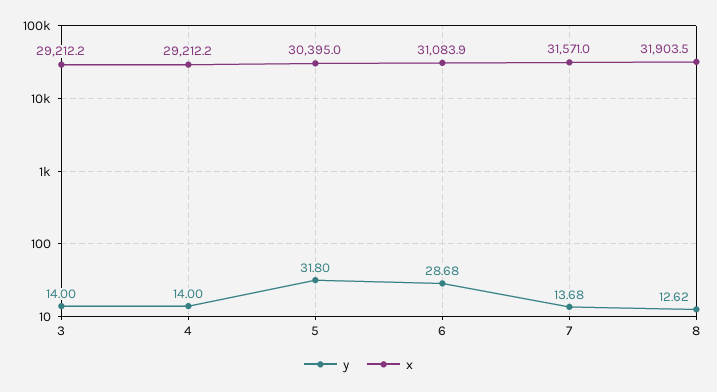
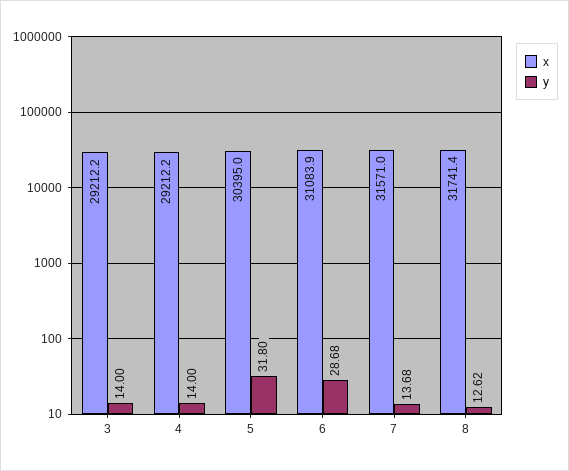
  {
    "y": {
      "3": 14,
      "4": 14,
      "5": 31.8,
      "6": 28.68,
      "7": 13.68,
      "8": 12.62
    },
    "x": {
      "3": 29212.2,
      "4": 29212.2,
      "5": 30395,
      "6": 31083.9,
      "7": 31571,
-     "8": 31903.5
+     "8": 31741.4
    }
  }

